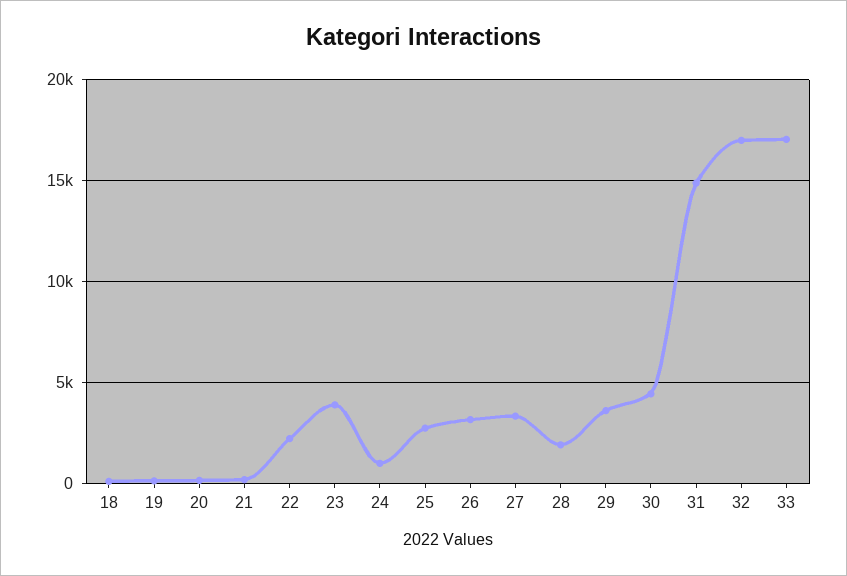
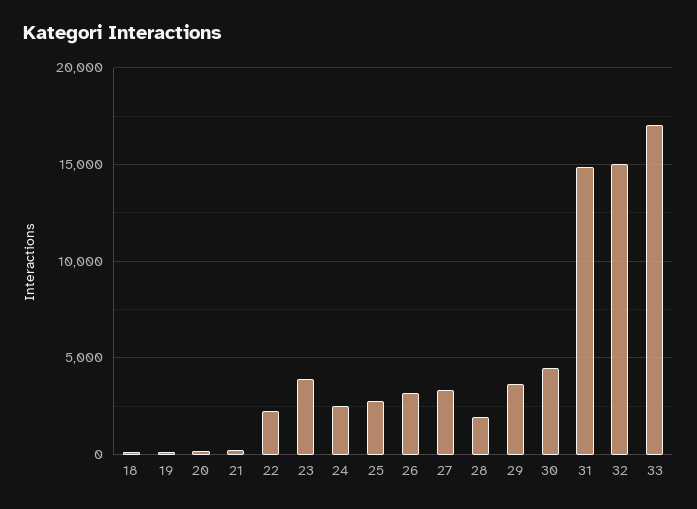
  {
    "18": 0,
    "19": 0,
    "20": 0,
    "21": 0,
    "22": 2000,
    "23": 4000,
-   "24": 1000,
+   "24": 2500,
    "25": 3000,
    "26": 3000,
    "27": 3500,
    "28": 2000,
    "29": 3500,
    "30": 4500,
    "31": 15000,
-   "32": 17000,
+   "32": 15000,
    "33": 17000
  }

